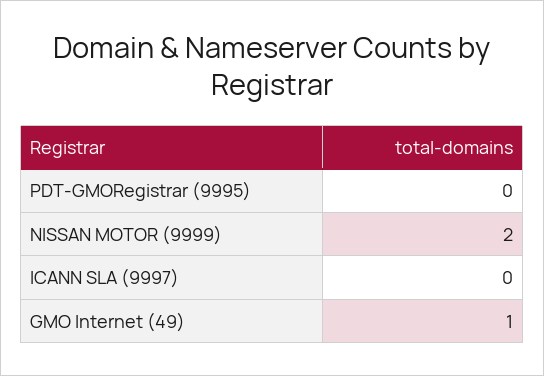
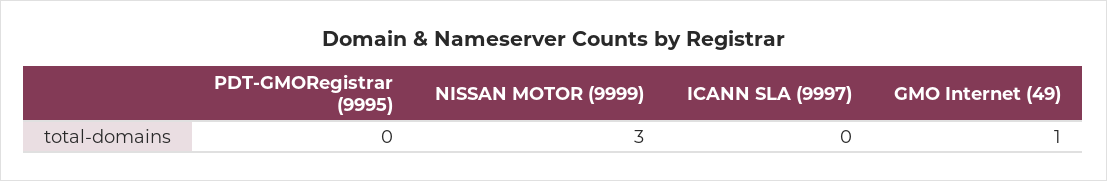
  {
    "PDT-GMORegistrar (9995)": 0,
-   "NISSAN MOTOR (9999)": 2,
+   "NISSAN MOTOR (9999)": 3,
    "ICANN SLA (9997)": 0,
    "GMO Internet (49)": 1
  }

